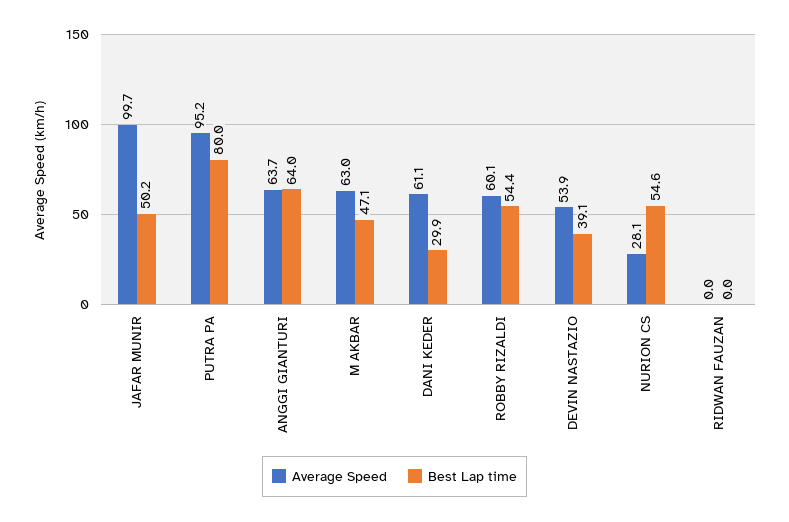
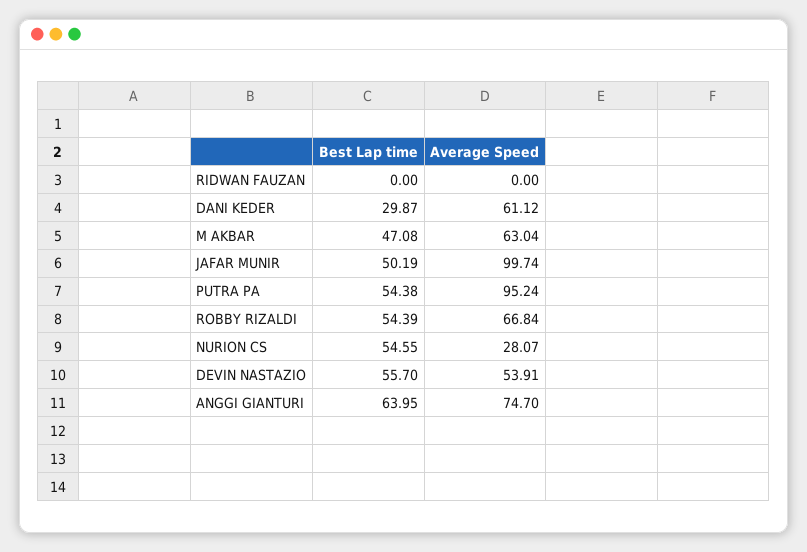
  {
    "Average Speed": {
      "JAFAR MUNIR": 99.74,
      "PUTRA PA": 95.24,
-     "ANGGI GIANTURI": 63.7,
+     "ANGGI GIANTURI": 74.7,
      "M AKBAR": 63.04,
      "DANI KEDER": 61.12,
-     "ROBBY RIZALDI": 60.1,
+     "ROBBY RIZALDI": 66.84,
      "DEVIN NASTAZIO": 53.91,
      "NURION CS": 28.07,
      "RIDWAN FAUZAN": 0
    },
    "Best Lap time": {
      "JAFAR MUNIR": 50.19,
-     "PUTRA PA": 80,
+     "PUTRA PA": 54.38,
      "ANGGI GIANTURI": 63.95,
      "M AKBAR": 47.08,
      "DANI KEDER": 29.87,
      "ROBBY RIZALDI": 54.39,
-     "DEVIN NASTAZIO": 39.1,
+     "DEVIN NASTAZIO": 55.7,
      "NURION CS": 54.55,
      "RIDWAN FAUZAN": 0
    }
  }

